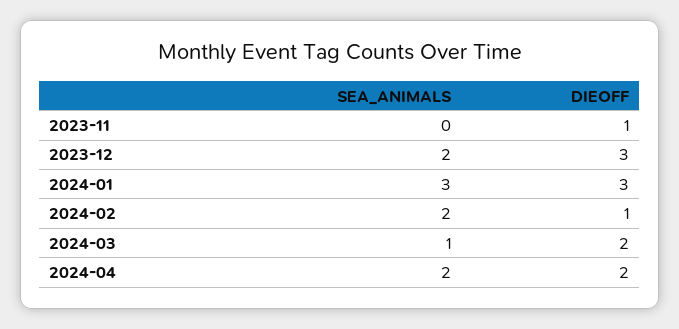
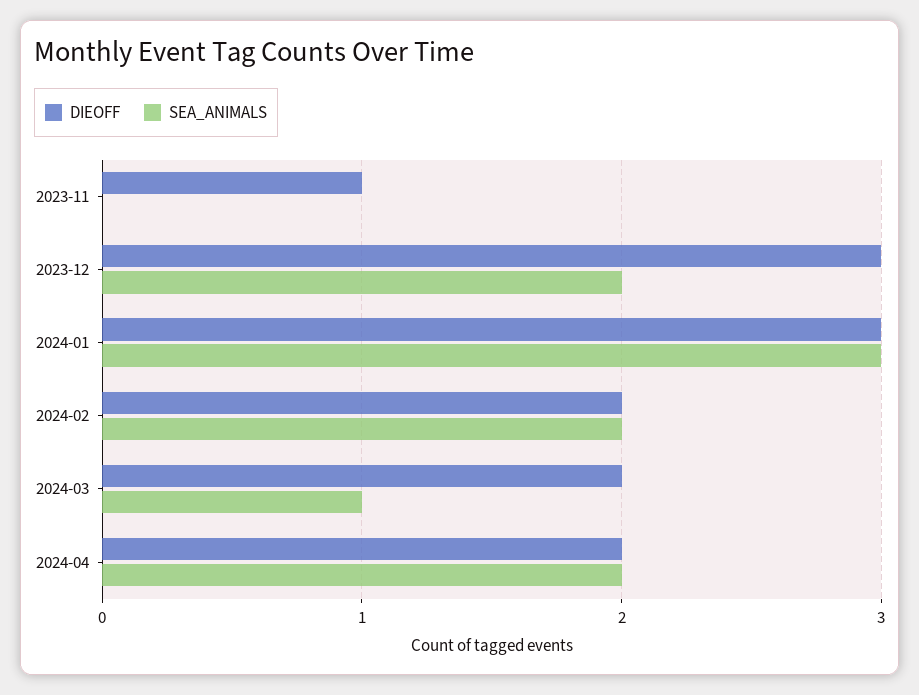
  {
    "SEA_ANIMALS": {
      "2023-11": 0,
      "2023-12": 2,
      "2024-01": 3,
      "2024-02": 2,
      "2024-03": 1,
      "2024-04": 2
    },
    "DIEOFF": {
      "2023-11": 1,
      "2023-12": 3,
      "2024-01": 3,
-     "2024-02": 1,
+     "2024-02": 2,
      "2024-03": 2,
      "2024-04": 2
    }
  }

